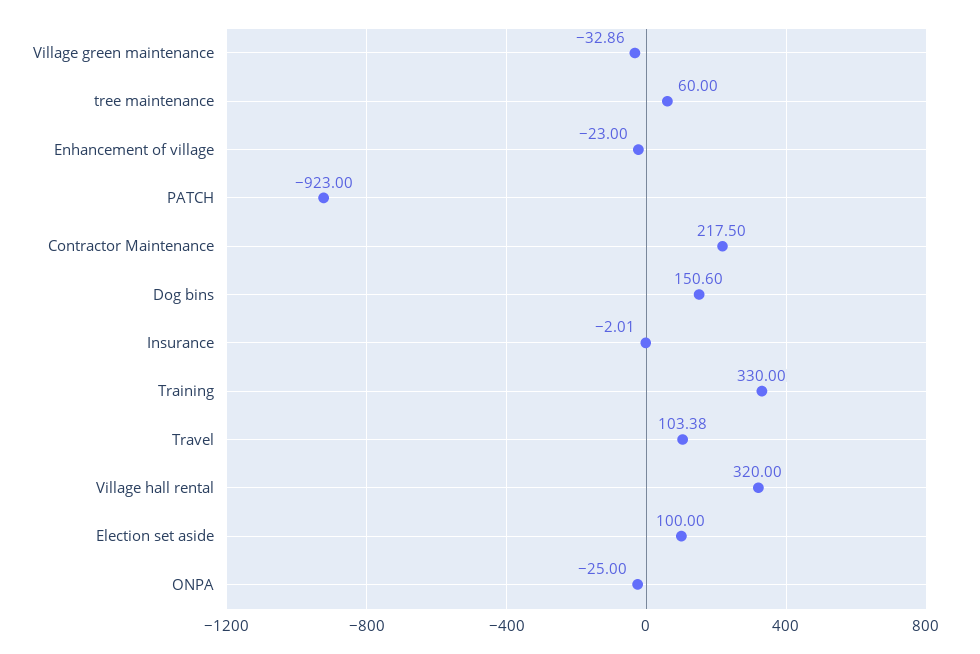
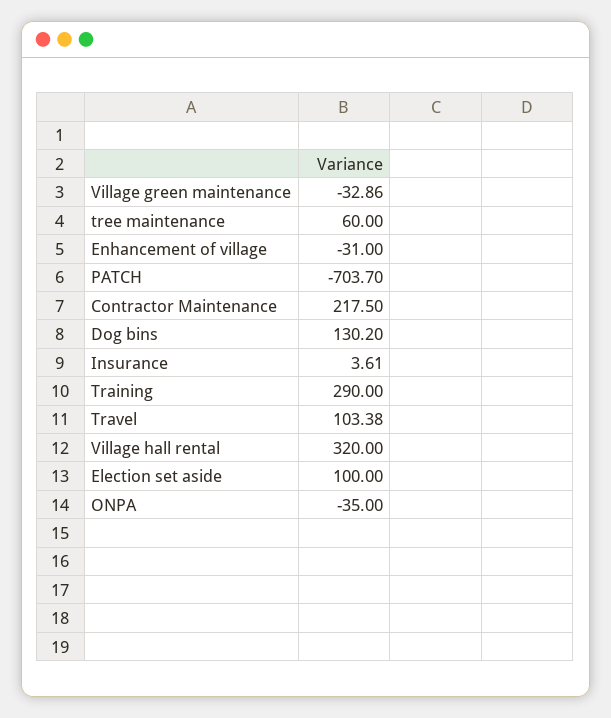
  {
    "Village green maintenance": -32.86,
    "tree maintenance": 60,
-   "Enhancement of village": -23,
+   "Enhancement of village": -31,
-   "PATCH": -923,
+   "PATCH": -703.7,
    "Contractor Maintenance": 217.5,
-   "Dog bins": 150.6,
+   "Dog bins": 130.2,
-   "Insurance": -2.01,
+   "Insurance": 3.61,
-   "Training": 330,
+   "Training": 290,
    "Travel": 103.38,
    "Village hall rental": 320,
    "Election set aside": 100,
-   "ONPA": -25
+   "ONPA": -35
  }

